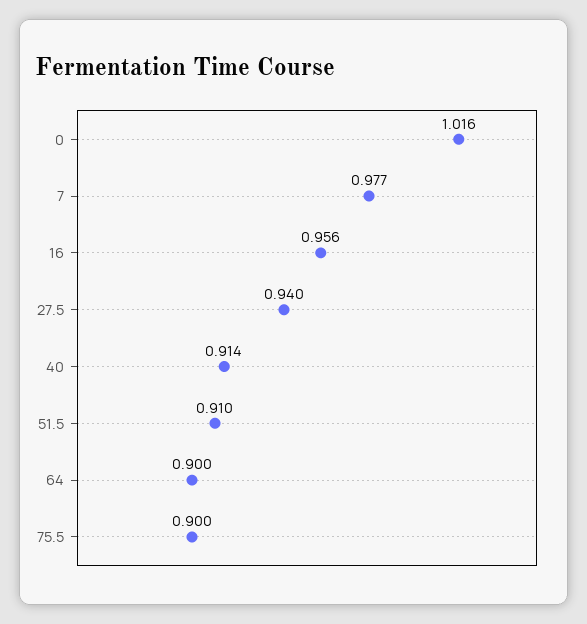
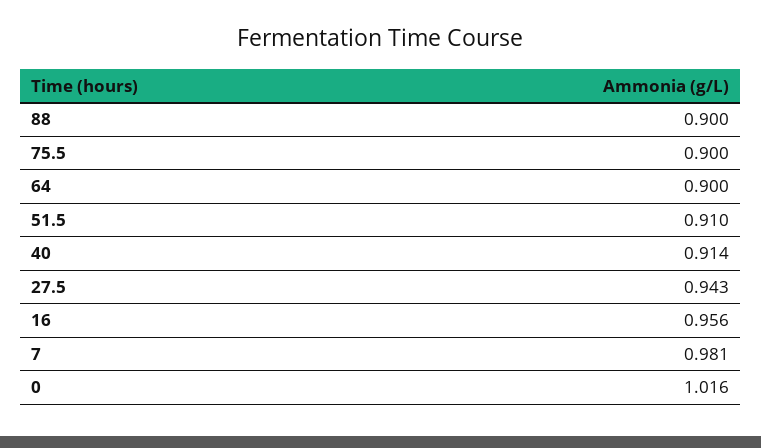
  {
    "0": 1.016,
-   "7": 0.977,
+   "7": 0.981,
    "16": 0.956,
-   "27.5": 0.94,
+   "27.5": 0.943,
    "40": 0.914,
    "51.5": 0.91,
    "64": 0.9,
-   "75.5": 0.9
+   "75.5": 0.9,
+   "88": 0.9
  }

